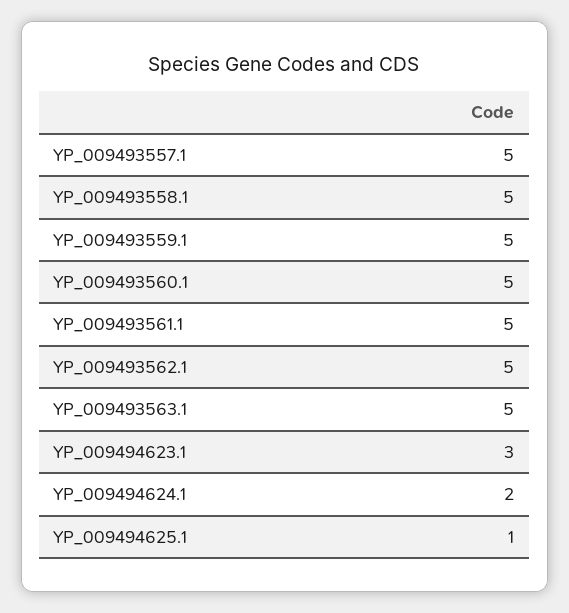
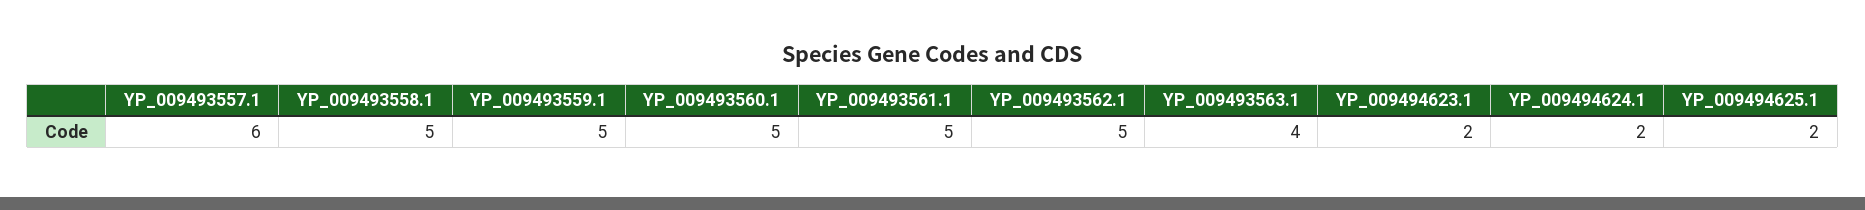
  {
-   "YP_009493557.1": 5,
+   "YP_009493557.1": 6,
    "YP_009493558.1": 5,
    "YP_009493559.1": 5,
    "YP_009493560.1": 5,
    "YP_009493561.1": 5,
    "YP_009493562.1": 5,
-   "YP_009493563.1": 5,
+   "YP_009493563.1": 4,
-   "YP_009494623.1": 3,
+   "YP_009494623.1": 2,
    "YP_009494624.1": 2,
-   "YP_009494625.1": 1
+   "YP_009494625.1": 2
  }

